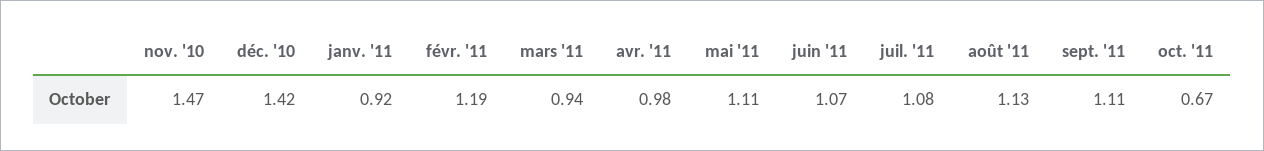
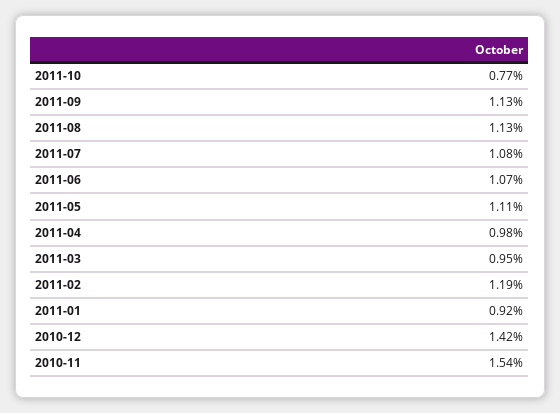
  {
-   "nov. '10": 1.47,
+   "nov. '10": 1.54,
    "déc. '10": 1.42,
    "janv. '11": 0.92,
    "févr. '11": 1.19,
-   "mars '11": 0.94,
+   "mars '11": 0.95,
    "avr. '11": 0.98,
    "mai '11": 1.11,
    "juin '11": 1.07,
    "juil. '11": 1.08,
    "août '11": 1.13,
-   "sept. '11": 1.11,
+   "sept. '11": 1.13,
-   "oct. '11": 0.67
+   "oct. '11": 0.77
  }

